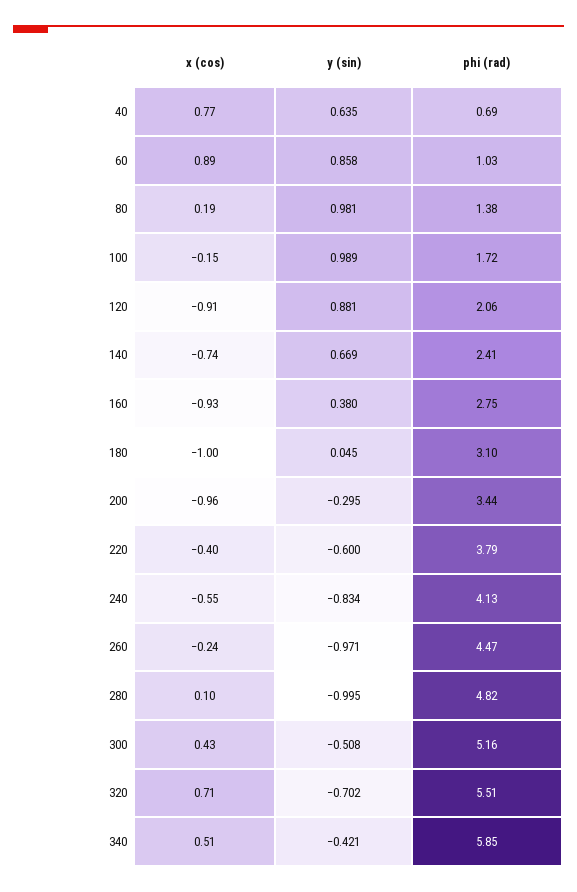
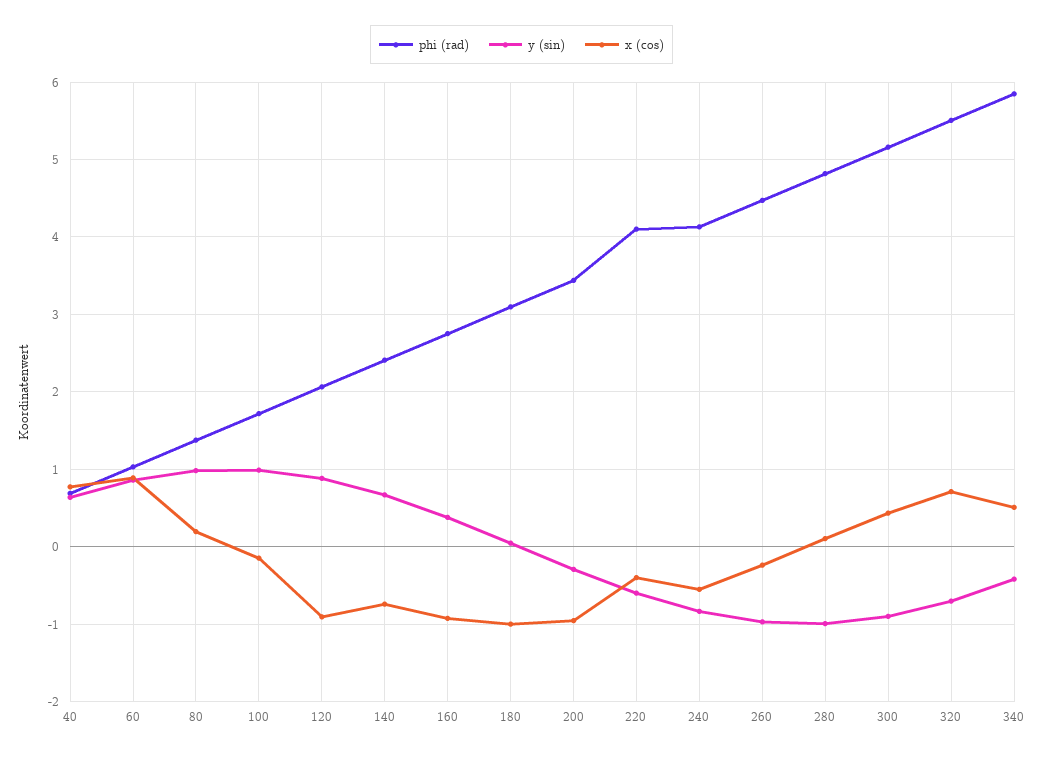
  {
    "x (cos)": {
      "40": 0.77,
      "60": 0.89,
      "80": 0.19,
      "100": -0.15,
      "120": -0.91,
      "140": -0.74,
      "160": -0.93,
      "180": -1,
      "200": -0.96,
      "220": -0.4,
      "240": -0.55,
      "260": -0.24,
      "280": 0.1,
      "300": 0.43,
      "320": 0.71,
      "340": 0.51
    },
    "y (sin)": {
      "40": 0.635,
      "60": 0.858,
      "80": 0.981,
      "100": 0.989,
      "120": 0.881,
      "140": 0.669,
      "160": 0.38,
      "180": 0.045,
      "200": -0.295,
      "220": -0.6,
      "240": -0.834,
      "260": -0.971,
      "280": -0.995,
-     "300": -0.508,
+     "300": -0.9,
      "320": -0.702,
      "340": -0.421
    },
    "phi (rad)": {
      "40": 0.69,
      "60": 1.03,
      "80": 1.38,
      "100": 1.72,
      "120": 2.06,
      "140": 2.41,
      "160": 2.75,
      "180": 3.1,
      "200": 3.44,
-     "220": 3.79,
+     "220": 4.1,
      "240": 4.13,
      "260": 4.47,
      "280": 4.82,
      "300": 5.16,
      "320": 5.51,
      "340": 5.85
    }
  }

